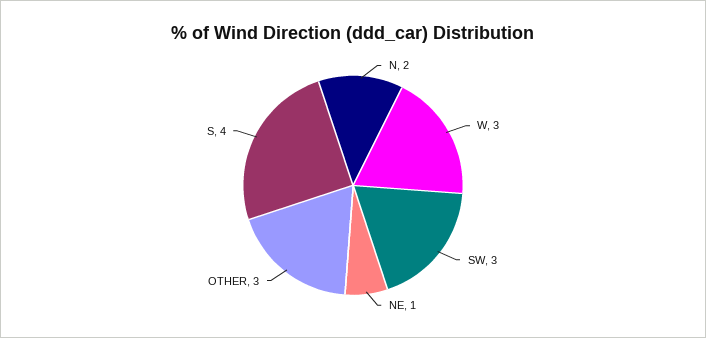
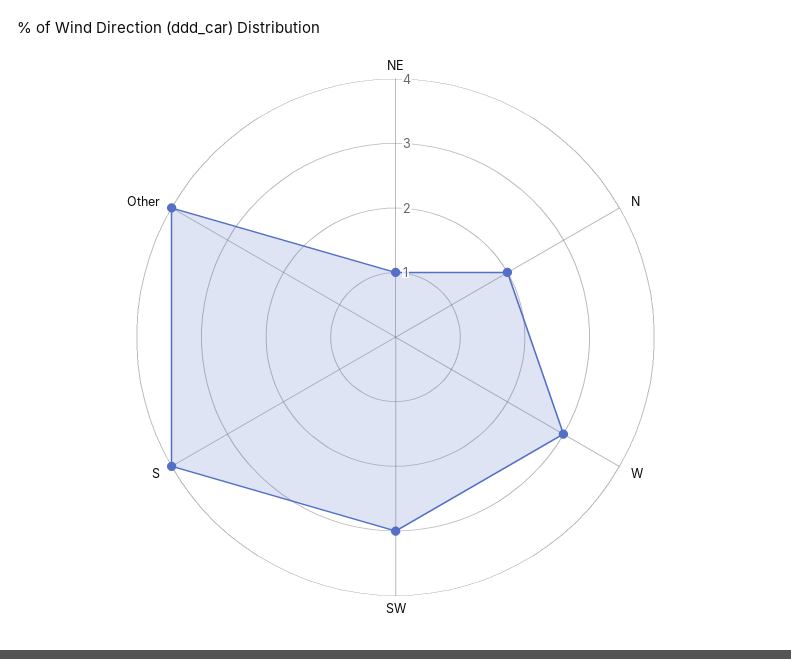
  {
    "N": 2,
    "W": 3,
    "SW": 3,
    "NE": 1,
-   "OTHER": 3,
+   "OTHER": 4,
    "S": 4
  }

